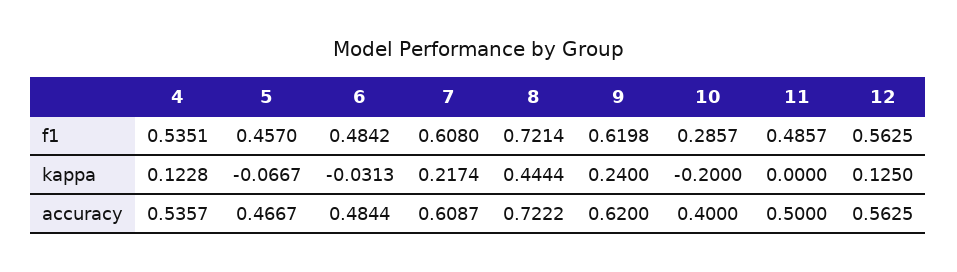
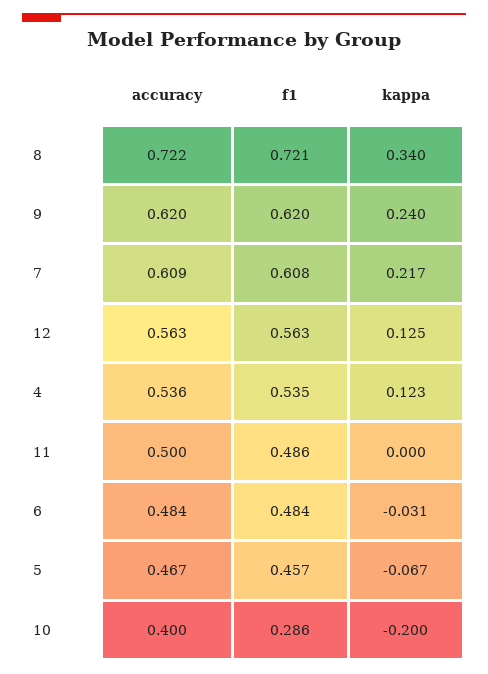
  {
    "4": {
      "f1": 0.5351,
      "kappa": 0.1228,
      "accuracy": 0.5357
    },
    "5": {
      "f1": 0.457,
      "kappa": -0.0667,
      "accuracy": 0.4667
    },
    "6": {
      "f1": 0.4842,
      "kappa": -0.0313,
      "accuracy": 0.4844
    },
    "7": {
      "f1": 0.608,
      "kappa": 0.2174,
      "accuracy": 0.6087
    },
    "8": {
      "f1": 0.7214,
-     "kappa": 0.4444,
+     "kappa": 0.34,
      "accuracy": 0.7222
    },
    "9": {
      "f1": 0.6198,
      "kappa": 0.24,
      "accuracy": 0.62
    },
    "10": {
      "f1": 0.2857,
      "kappa": -0.2,
      "accuracy": 0.4
    },
    "11": {
      "f1": 0.4857,
      "kappa": 0,
      "accuracy": 0.5
    },
    "12": {
      "f1": 0.5625,
      "kappa": 0.125,
      "accuracy": 0.5625
    }
  }

